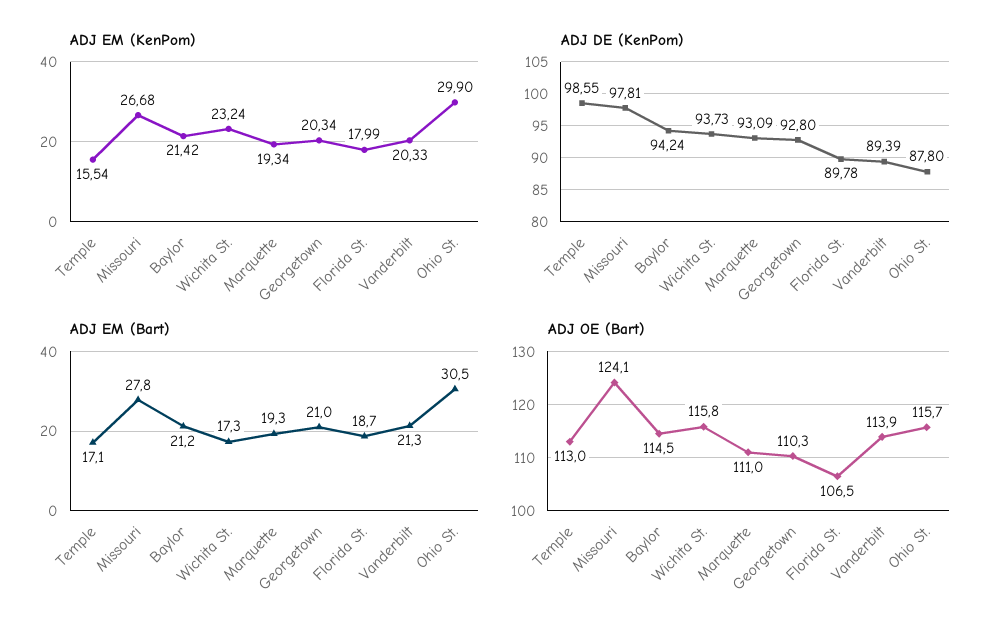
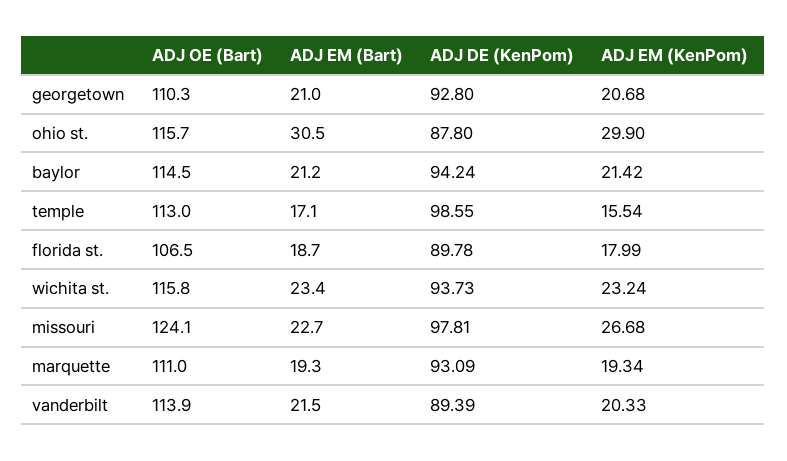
  {
    "ADJ EM (KenPom)": {
      "Temple": 15.54,
      "Missouri": 26.68,
      "Baylor": 21.42,
      "Wichita St.": 23.24,
      "Marquette": 19.34,
-     "Georgetown": 20.34,
+     "Georgetown": 20.68,
      "Florida St.": 17.99,
      "Vanderbilt": 20.33,
      "Ohio St.": 29.9
    },
    "ADJ DE (KenPom)": {
      "Temple": 98.55,
      "Missouri": 97.81,
      "Baylor": 94.24,
      "Wichita St.": 93.73,
      "Marquette": 93.09,
      "Georgetown": 92.8,
      "Florida St.": 89.78,
      "Vanderbilt": 89.39,
      "Ohio St.": 87.8
    },
    "ADJ EM (Bart)": {
      "Temple": 17.1,
-     "Missouri": 27.8,
+     "Missouri": 22.7,
      "Baylor": 21.2,
-     "Wichita St.": 17.3,
+     "Wichita St.": 23.4,
      "Marquette": 19.3,
      "Georgetown": 21,
      "Florida St.": 18.7,
-     "Vanderbilt": 21.3,
+     "Vanderbilt": 21.5,
      "Ohio St.": 30.5
    },
    "ADJ OE (Bart)": {
      "Temple": 113,
      "Missouri": 124.1,
      "Baylor": 114.5,
      "Wichita St.": 115.8,
      "Marquette": 111,
      "Georgetown": 110.3,
      "Florida St.": 106.5,
      "Vanderbilt": 113.9,
      "Ohio St.": 115.7
    }
  }

